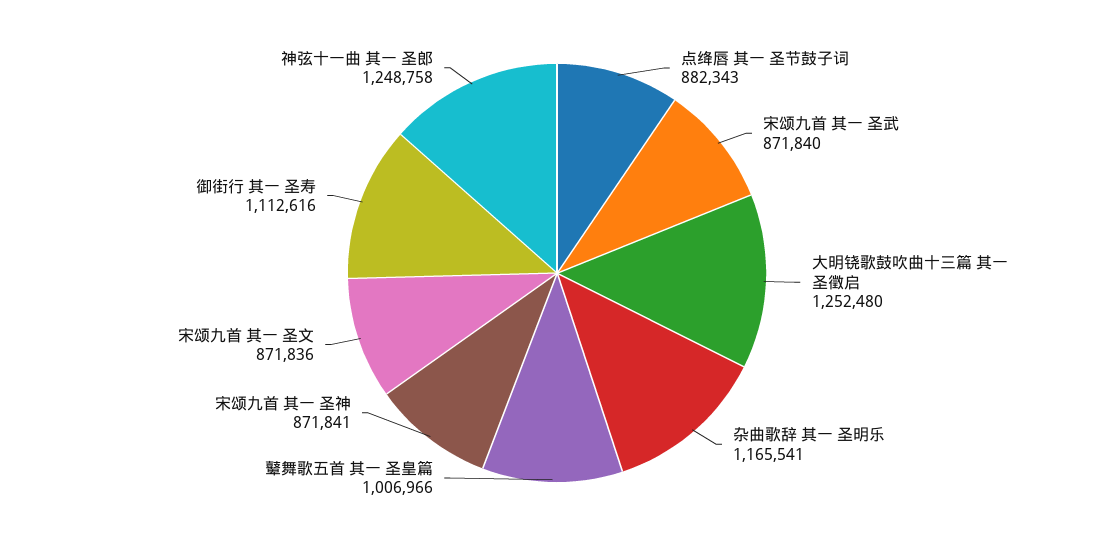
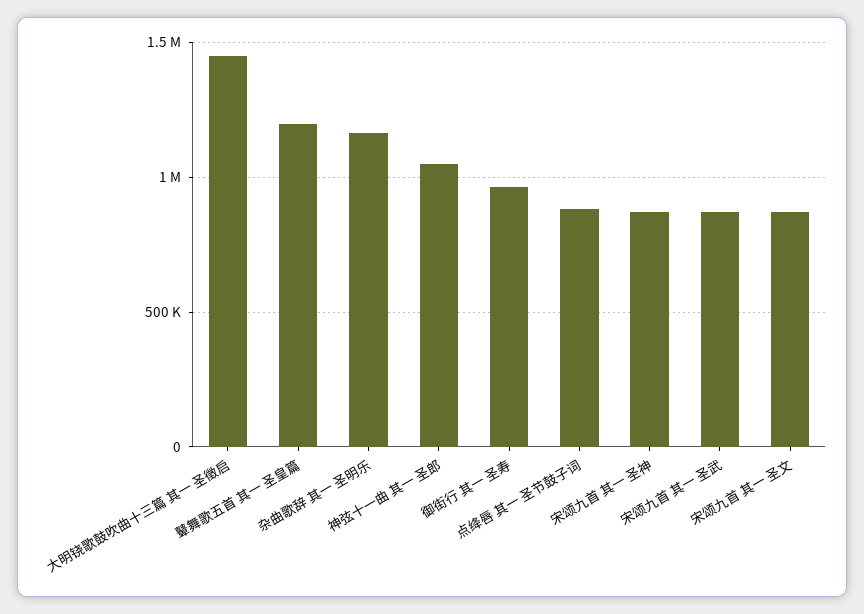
  {
    "点绛唇 其一 圣节鼓子词": 882343,
    "宋颂九首 其一 圣武": 871840,
-   "大明铙歌鼓吹曲十三篇 其一 圣徵启": 1252480,
+   "大明铙歌鼓吹曲十三篇 其一 圣徵启": 1450000,
    "杂曲歌辞 其一 圣明乐": 1165541,
-   "鼙舞歌五首 其一 圣皇篇": 1006966,
+   "鼙舞歌五首 其一 圣皇篇": 1200000,
    "宋颂九首 其一 圣神": 871841,
    "宋颂九首 其一 圣文": 871836,
-   "御街行 其一 圣寿": 1112616,
+   "御街行 其一 圣寿": 950000,
-   "神弦十一曲 其一 圣郎": 1248758
+   "神弦十一曲 其一 圣郎": 1050000
  }

